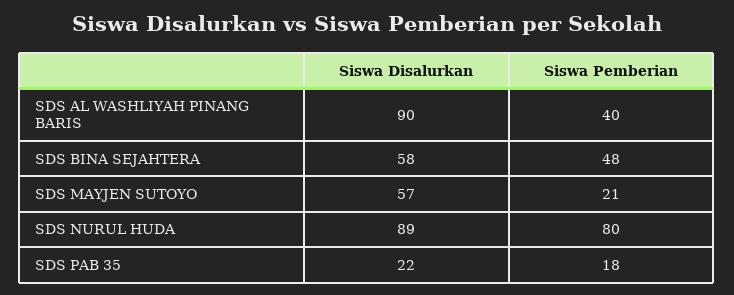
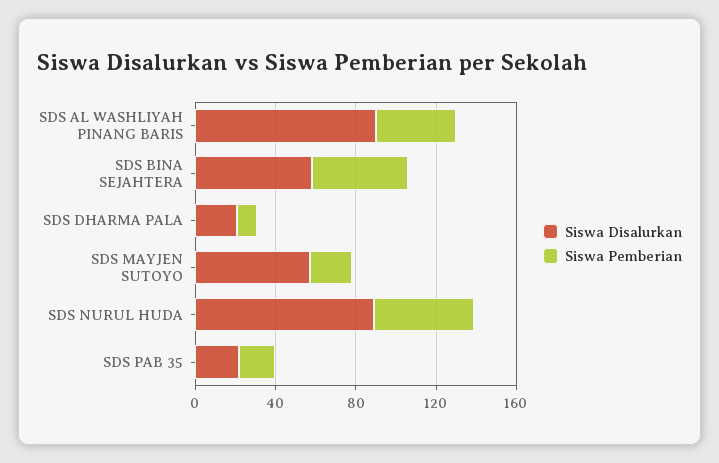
  {
    "Siswa Disalurkan": {
      "SDS AL WASHLIYAH PINANG BARIS": 90,
      "SDS BINA SEJAHTERA": 58,
      "SDS MAYJEN SUTOYO": 57,
      "SDS NURUL HUDA": 89,
-     "SDS PAB 35": 22
+     "SDS PAB 35": 22,
+     "SDS DHARMA PALA": 20
    },
    "Siswa Pemberian": {
      "SDS AL WASHLIYAH PINANG BARIS": 40,
      "SDS BINA SEJAHTERA": 48,
      "SDS MAYJEN SUTOYO": 21,
-     "SDS NURUL HUDA": 80,
+     "SDS NURUL HUDA": 50,
-     "SDS PAB 35": 18
+     "SDS PAB 35": 18,
+     "SDS DHARMA PALA": 10
    }
  }

